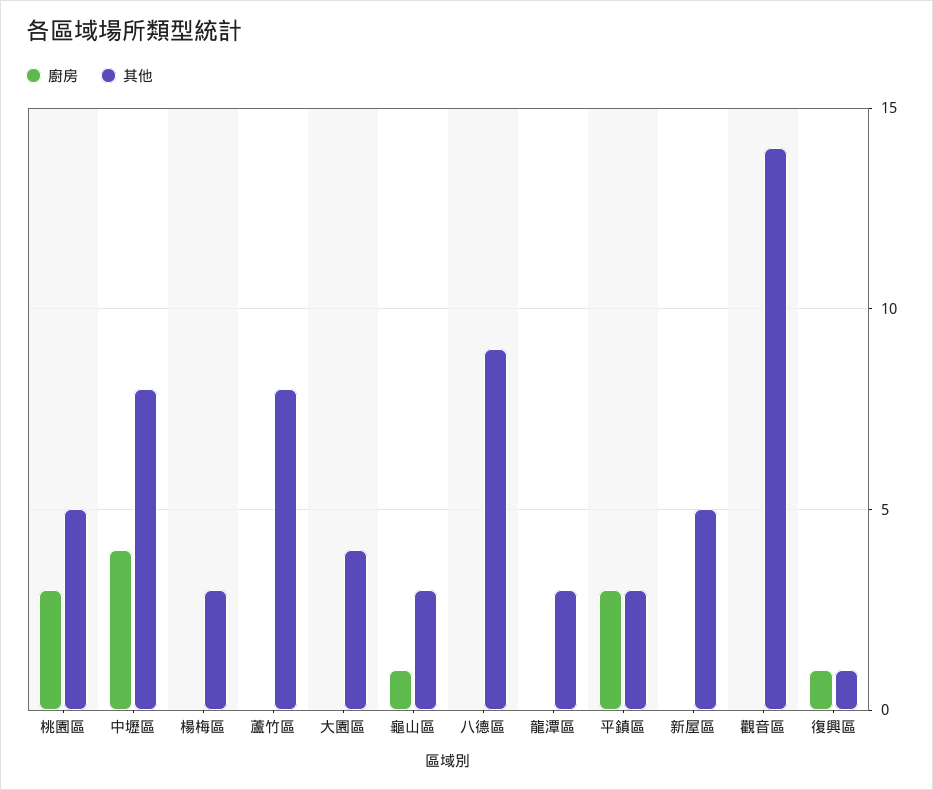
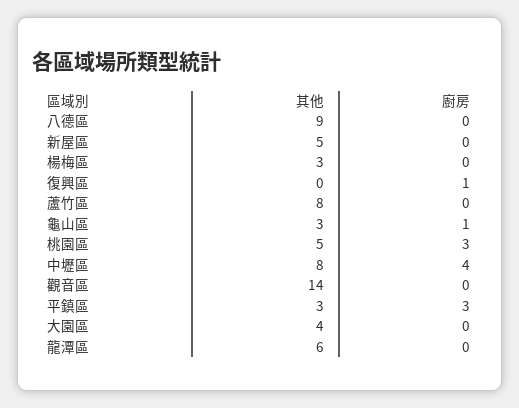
  {
    "廚房": {
      "桃園區": 3,
      "中壢區": 4,
      "楊梅區": 0,
      "蘆竹區": 0,
      "大園區": 0,
      "龜山區": 1,
      "八德區": 0,
      "龍潭區": 0,
      "平鎮區": 3,
      "新屋區": 0,
      "觀音區": 0,
      "復興區": 1
    },
    "其他": {
      "桃園區": 5,
      "中壢區": 8,
      "楊梅區": 3,
      "蘆竹區": 8,
      "大園區": 4,
      "龜山區": 3,
      "八德區": 9,
-     "龍潭區": 3,
+     "龍潭區": 6,
      "平鎮區": 3,
      "新屋區": 5,
      "觀音區": 14,
-     "復興區": 1
+     "復興區": 0
    }
  }

